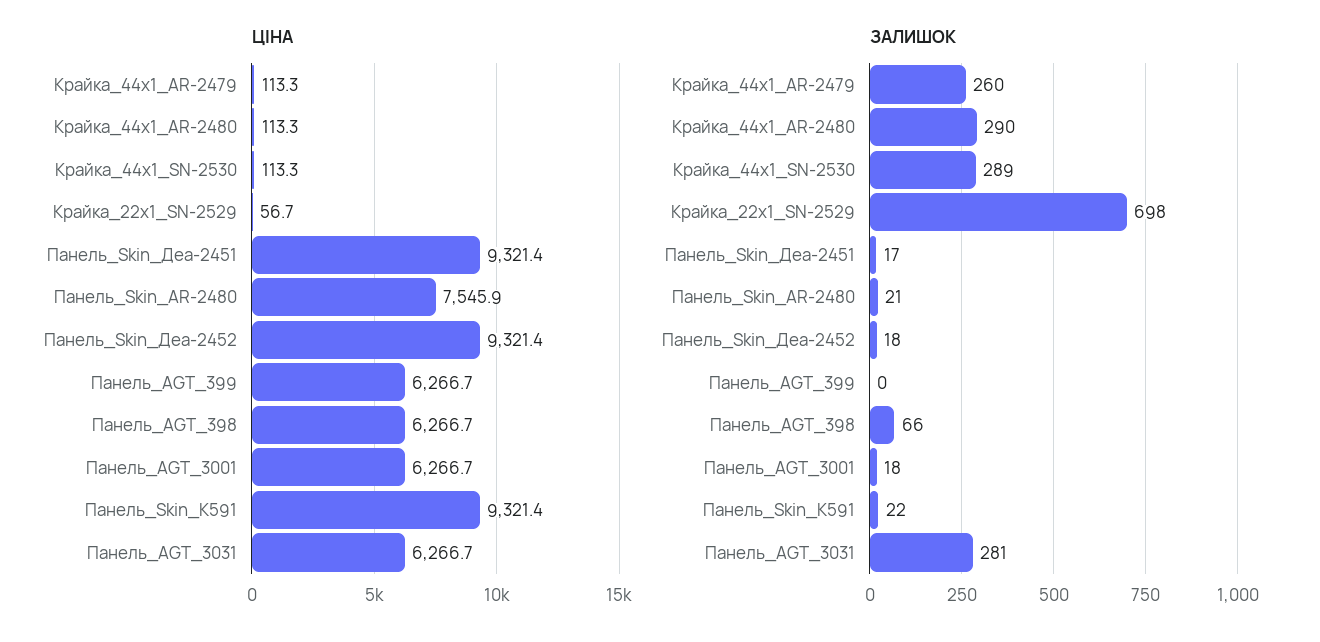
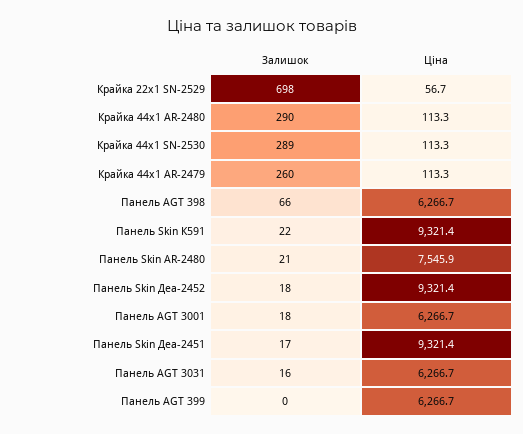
  {
    "ЦІНА": {
      "Крайка_44x1_AR-2479": 113.3,
      "Крайка_44x1_AR-2480": 113.3,
      "Крайка_44x1_SN-2530": 113.3,
      "Крайка_22x1_SN-2529": 56.7,
      "Панель_Skin_Деа-2451": 9321.4,
      "Панель_Skin_AR-2480": 7545.9,
      "Панель_Skin_Деа-2452": 9321.4,
      "Панель_AGT_399": 6266.7,
      "Панель_AGT_398": 6266.7,
      "Панель_AGT_3001": 6266.7,
      "Панель_Skin_К591": 9321.4,
      "Панель_AGT_3031": 6266.7
    },
    "ЗАЛИШОК": {
      "Крайка_44x1_AR-2479": 260,
      "Крайка_44x1_AR-2480": 290,
      "Крайка_44x1_SN-2530": 289,
      "Крайка_22x1_SN-2529": 698,
      "Панель_Skin_Деа-2451": 17,
      "Панель_Skin_AR-2480": 21,
      "Панель_Skin_Деа-2452": 18,
      "Панель_AGT_399": 0,
      "Панель_AGT_398": 66,
      "Панель_AGT_3001": 18,
      "Панель_Skin_К591": 22,
-     "Панель_AGT_3031": 281
+     "Панель_AGT_3031": 16
    }
  }

